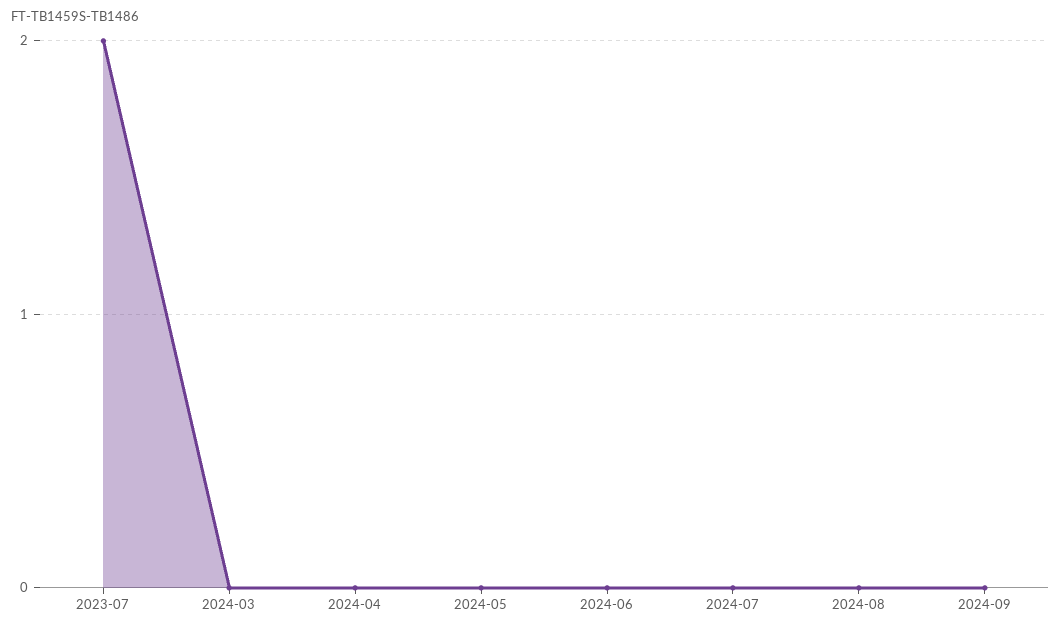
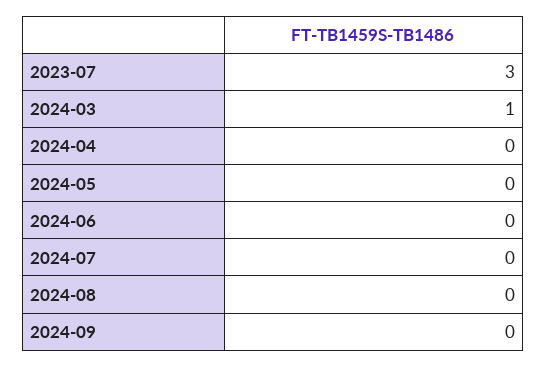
  {
-   "2023-07": 2,
+   "2023-07": 3,
-   "2024-03": 0,
+   "2024-03": 1,
    "2024-04": 0,
    "2024-05": 0,
    "2024-06": 0,
    "2024-07": 0,
    "2024-08": 0,
    "2024-09": 0
  }

